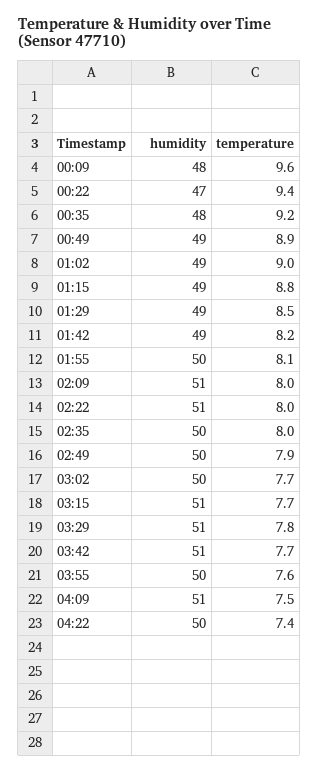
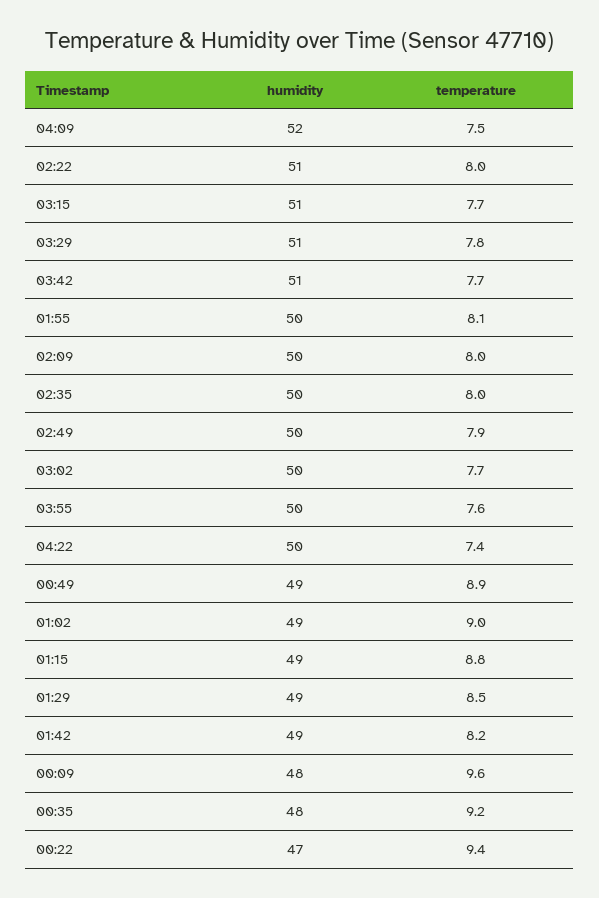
  {
    "humidity": {
      "00:09": 48,
      "00:22": 47,
      "00:35": 48,
      "00:49": 49,
      "01:02": 49,
      "01:15": 49,
      "01:29": 49,
      "01:42": 49,
      "01:55": 50,
-     "02:09": 51,
+     "02:09": 50,
      "02:22": 51,
      "02:35": 50,
      "02:49": 50,
      "03:02": 50,
      "03:15": 51,
      "03:29": 51,
      "03:42": 51,
      "03:55": 50,
-     "04:09": 51,
+     "04:09": 52,
      "04:22": 50
    },
    "temperature": {
      "00:09": 9.6,
      "00:22": 9.4,
      "00:35": 9.2,
      "00:49": 8.9,
      "01:02": 9,
      "01:15": 8.8,
      "01:29": 8.5,
      "01:42": 8.2,
      "01:55": 8.1,
      "02:09": 8,
      "02:22": 8,
      "02:35": 8,
      "02:49": 7.9,
      "03:02": 7.7,
      "03:15": 7.7,
      "03:29": 7.8,
      "03:42": 7.7,
      "03:55": 7.6,
      "04:09": 7.5,
      "04:22": 7.4
    }
  }

